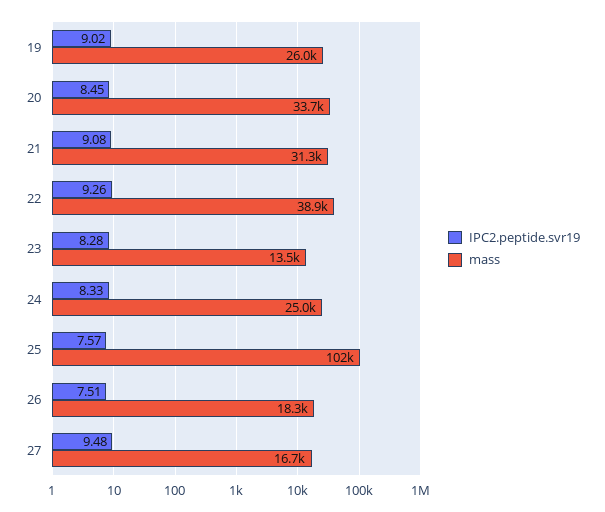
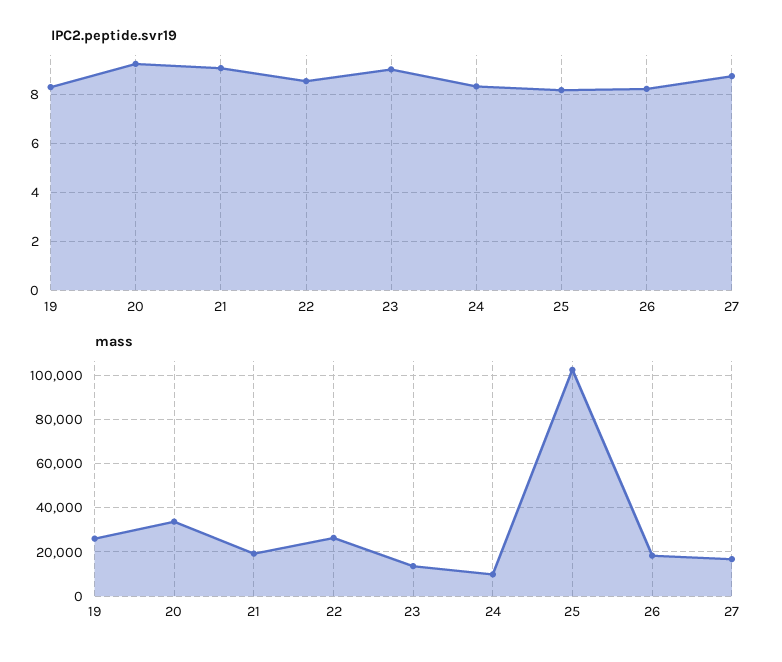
  {
    "IPC2.peptide.svr19": {
-     "19": 9.02,
+     "19": 8.25,
-     "20": 8.45,
+     "20": 9.25,
      "21": 9.08,
-     "22": 9.26,
+     "22": 8.5,
-     "23": 8.28,
+     "23": 9,
      "24": 8.33,
-     "25": 7.57,
+     "25": 8.25,
-     "26": 7.51,
+     "26": 8.25,
-     "27": 9.48
+     "27": 8.75
    },
    "mass": {
      "19": 26000,
      "20": 33700,
-     "21": 31300,
+     "21": 20000,
-     "22": 38900,
+     "22": 25000,
      "23": 13500,
-     "24": 25000,
+     "24": 10000,
      "25": 102000,
      "26": 18300,
      "27": 16700
    }
  }

